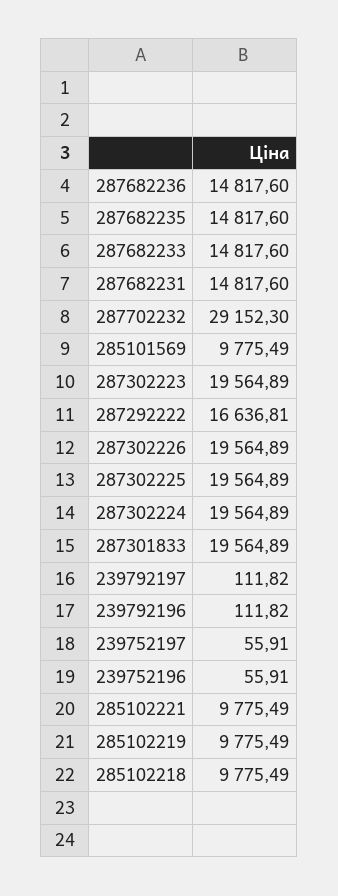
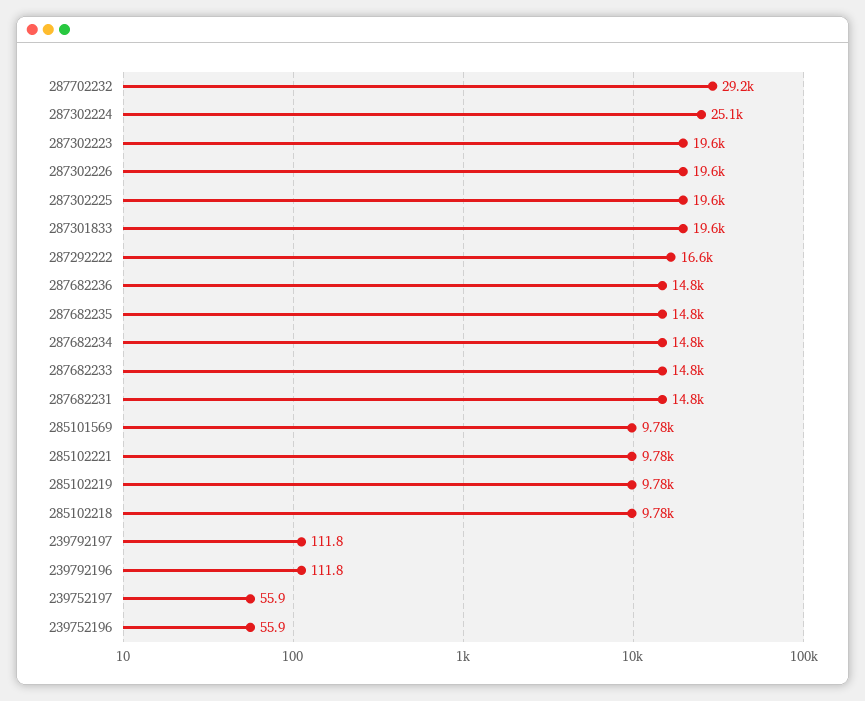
  {
    "287682236": 14817.6,
    "287682235": 14817.6,
    "287682233": 14817.6,
    "287682231": 14817.6,
    "287702232": 29152.3,
    "285101569": 9775.49,
    "287302223": 19564.89,
    "287292222": 16636.81,
    "287302226": 19564.89,
    "287302225": 19564.89,
-   "287302224": 19564.89,
+   "287302224": 25100,
    "287301833": 19564.89,
    "239792197": 111.82,
    "239792196": 111.82,
    "239752197": 55.91,
    "239752196": 55.91,
    "285102221": 9775.49,
    "285102219": 9775.49,
-   "285102218": 9775.49
+   "285102218": 9775.49,
+   "287682234": 14800
  }

